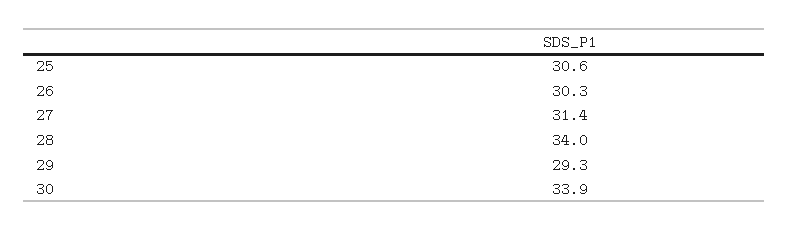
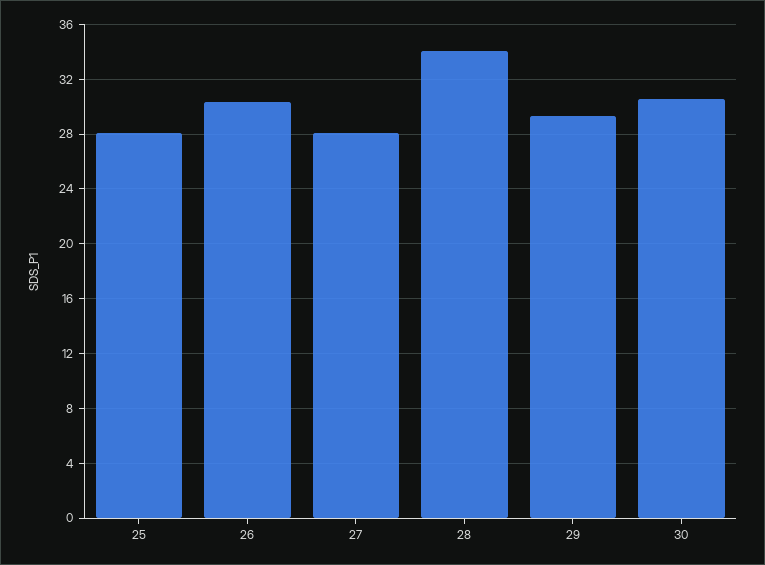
  {
-   "25": 30.6,
+   "25": 28,
    "26": 30.3,
-   "27": 31.4,
+   "27": 28,
    "28": 34,
    "29": 29.3,
-   "30": 33.9
+   "30": 30.5
  }

